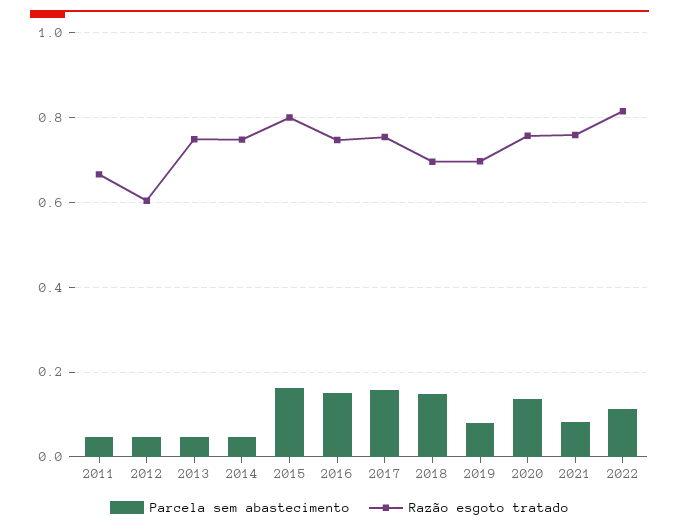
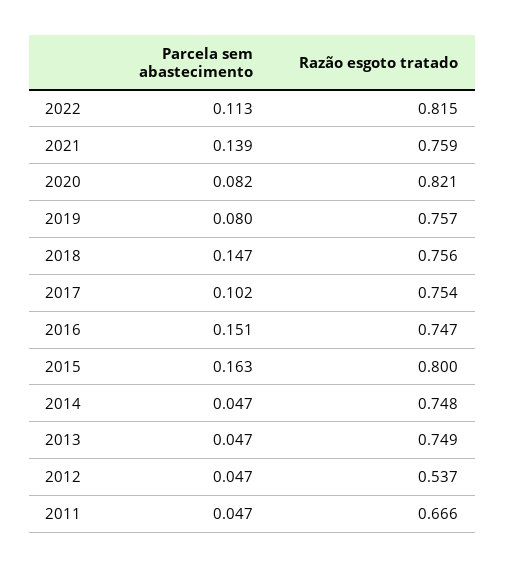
  {
    "Parcela sem abastecimento": {
      "2011": 0.047,
      "2012": 0.047,
      "2013": 0.047,
      "2014": 0.047,
      "2015": 0.163,
      "2016": 0.151,
-     "2017": 0.16,
+     "2017": 0.102,
      "2018": 0.147,
      "2019": 0.08,
-     "2020": 0.14,
+     "2020": 0.082,
-     "2021": 0.08,
+     "2021": 0.139,
      "2022": 0.113
    },
    "Razão esgoto tratado": {
      "2011": 0.666,
-     "2012": 0.6,
+     "2012": 0.537,
      "2013": 0.749,
      "2014": 0.748,
      "2015": 0.8,
      "2016": 0.747,
      "2017": 0.754,
-     "2018": 0.7,
+     "2018": 0.756,
-     "2019": 0.7,
+     "2019": 0.757,
-     "2020": 0.76,
+     "2020": 0.821,
      "2021": 0.759,
      "2022": 0.815
    }
  }

